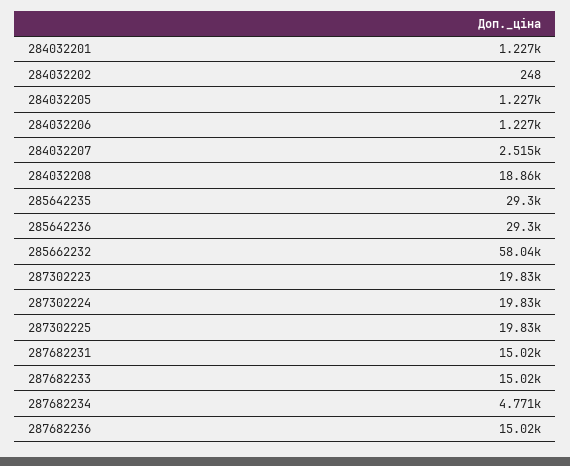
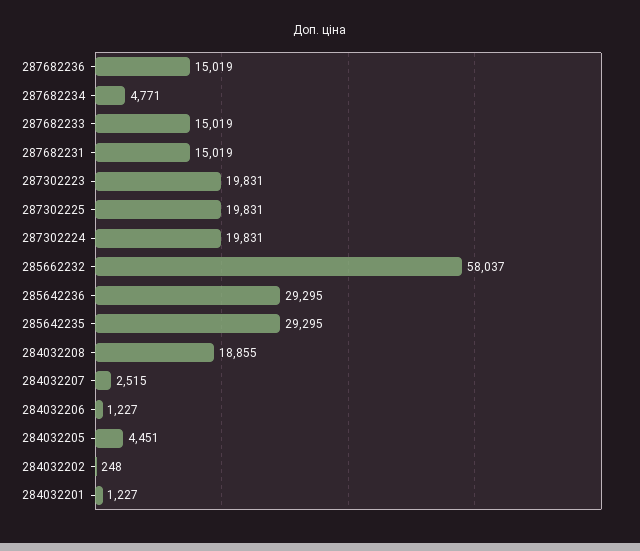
  {
    "284032201": 1227,
    "284032202": 248,
-   "284032205": 1227,
+   "284032205": 4451,
    "284032206": 1227,
    "284032207": 2515,
    "284032208": 18855,
    "285642235": 29295,
    "285642236": 29295,
    "285662232": 58037,
    "287302223": 19831,
    "287302224": 19831,
    "287302225": 19831,
    "287682231": 15019,
    "287682233": 15019,
    "287682234": 4771,
    "287682236": 15019
  }

